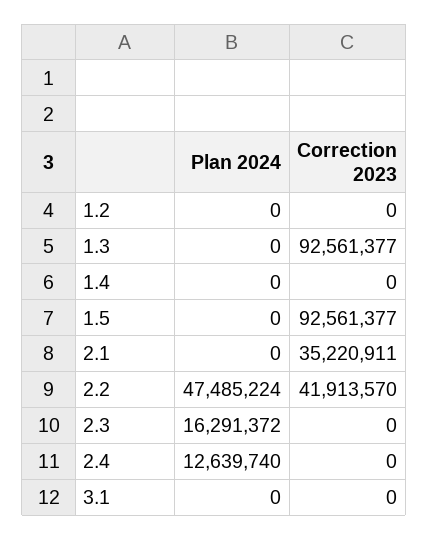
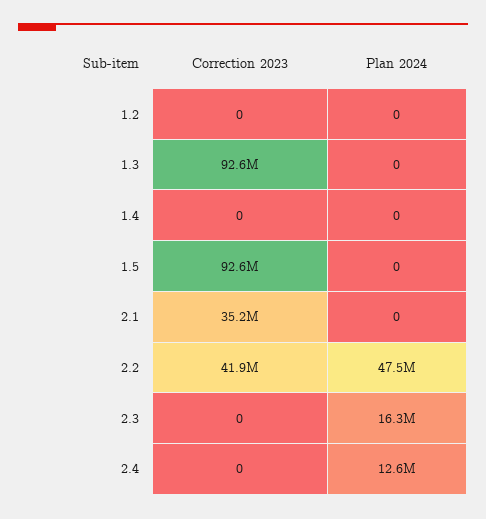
  {
    "Plan 2024": {
      "1.2": 0,
      "1.3": 0,
      "1.4": 0,
      "1.5": 0,
      "2.1": 0,
      "2.2": 47485224,
      "2.3": 16291372,
-     "2.4": 12639740,
+     "2.4": 12639740
-     "3.1": 0
    },
    "Correction 2023": {
      "1.2": 0,
      "1.3": 92561377,
      "1.4": 0,
      "1.5": 92561377,
      "2.1": 35220911,
      "2.2": 41913570,
      "2.3": 0,
-     "2.4": 0,
+     "2.4": 0
-     "3.1": 0
    }
  }

